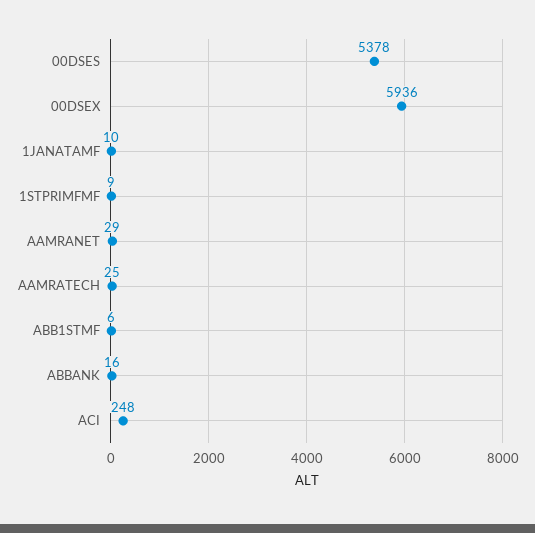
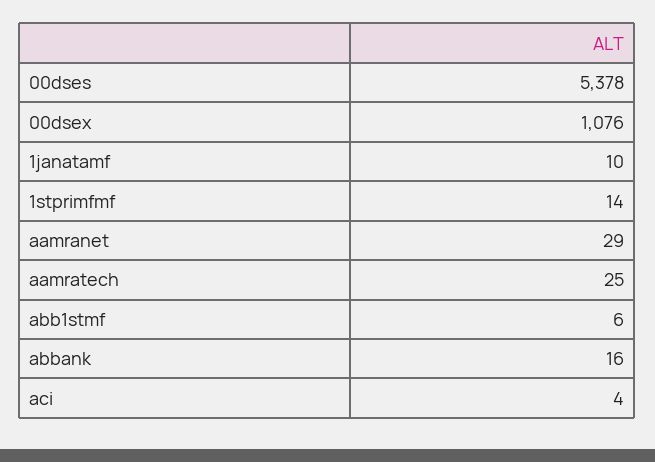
  {
    "00DSES": 5378,
-   "00DSEX": 5936,
+   "00DSEX": 1076,
    "1JANATAMF": 10,
-   "1STPRIMFMF": 9,
+   "1STPRIMFMF": 14,
    "AAMRANET": 29,
    "AAMRATECH": 25,
    "ABB1STMF": 6,
    "ABBANK": 16,
-   "ACI": 248
+   "ACI": 4
  }

